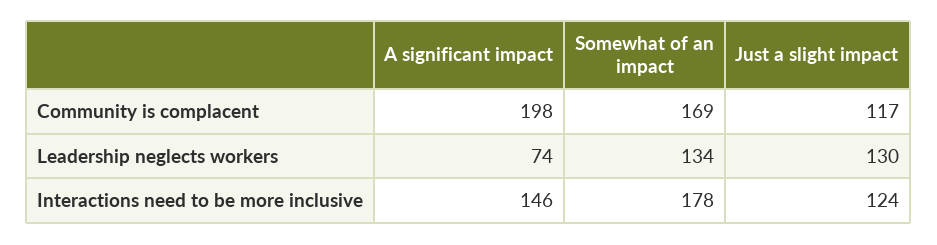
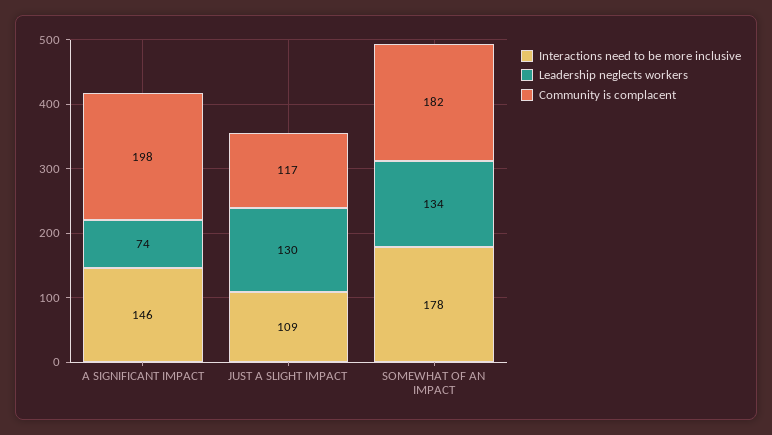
  {
    "Community is complacent": {
      "A significant impact": 198,
-     "Somewhat of an impact": 169,
+     "Somewhat of an impact": 182,
      "Just a slight impact": 117
    },
    "Leadership neglects workers": {
      "A significant impact": 74,
      "Somewhat of an impact": 134,
      "Just a slight impact": 130
    },
    "Interactions need to be more inclusive": {
      "A significant impact": 146,
      "Somewhat of an impact": 178,
-     "Just a slight impact": 124
+     "Just a slight impact": 109
    }
  }

